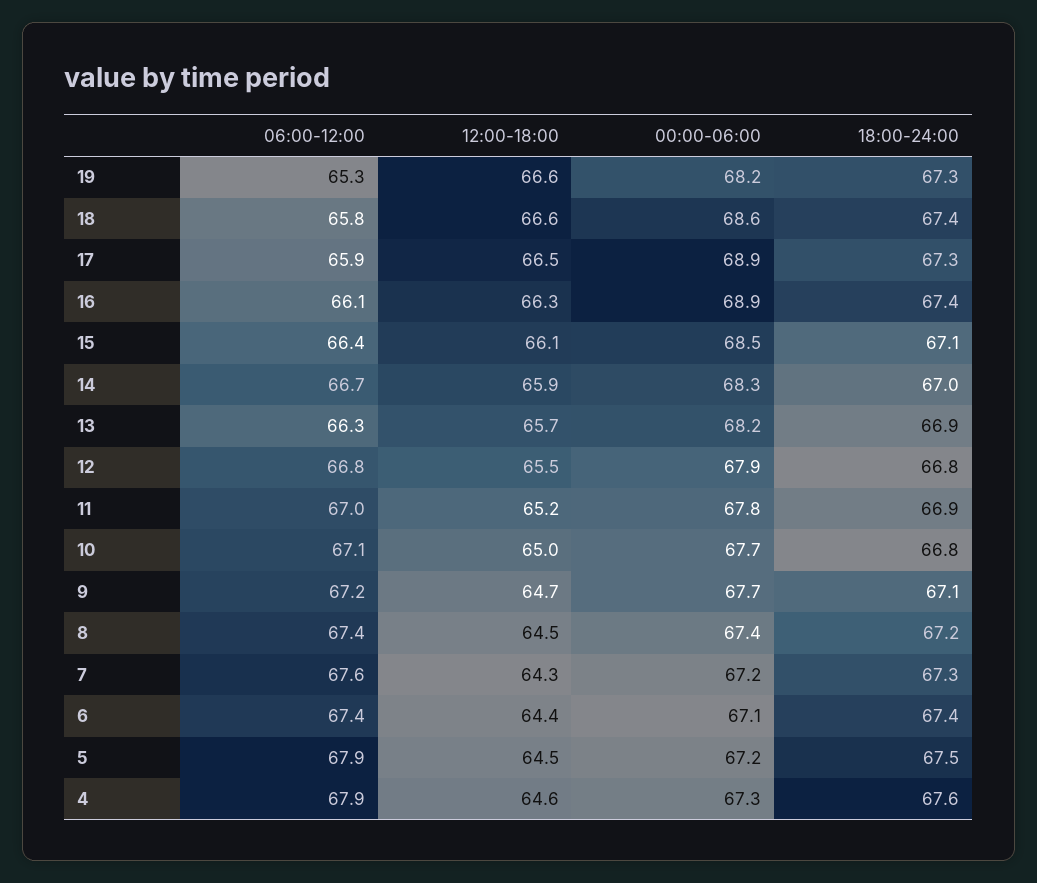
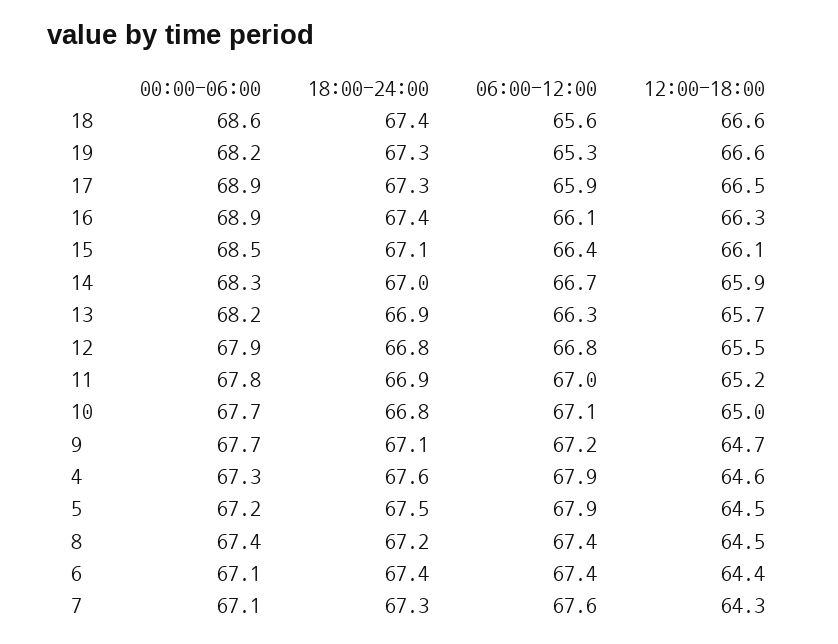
  {
    "06:00-12:00": {
      "19": 65.3,
-     "18": 65.8,
+     "18": 65.6,
      "17": 65.9,
      "16": 66.1,
      "15": 66.4,
      "14": 66.7,
      "13": 66.3,
      "12": 66.8,
      "11": 67,
      "10": 67.1,
      "9": 67.2,
      "8": 67.4,
      "7": 67.6,
      "6": 67.4,
      "5": 67.9,
      "4": 67.9
    },
    "12:00-18:00": {
      "19": 66.6,
      "18": 66.6,
      "17": 66.5,
      "16": 66.3,
      "15": 66.1,
      "14": 65.9,
      "13": 65.7,
      "12": 65.5,
      "11": 65.2,
      "10": 65,
      "9": 64.7,
      "8": 64.5,
      "7": 64.3,
      "6": 64.4,
      "5": 64.5,
      "4": 64.6
    },
    "00:00-06:00": {
      "19": 68.2,
      "18": 68.6,
      "17": 68.9,
      "16": 68.9,
      "15": 68.5,
      "14": 68.3,
      "13": 68.2,
      "12": 67.9,
      "11": 67.8,
      "10": 67.7,
      "9": 67.7,
      "8": 67.4,
-     "7": 67.2,
+     "7": 67.1,
      "6": 67.1,
      "5": 67.2,
      "4": 67.3
    },
    "18:00-24:00": {
      "19": 67.3,
      "18": 67.4,
      "17": 67.3,
      "16": 67.4,
      "15": 67.1,
      "14": 67,
      "13": 66.9,
      "12": 66.8,
      "11": 66.9,
      "10": 66.8,
      "9": 67.1,
      "8": 67.2,
      "7": 67.3,
      "6": 67.4,
      "5": 67.5,
      "4": 67.6
    }
  }

